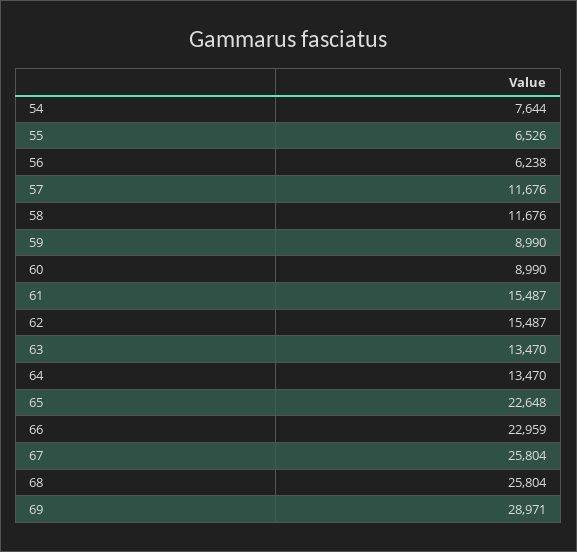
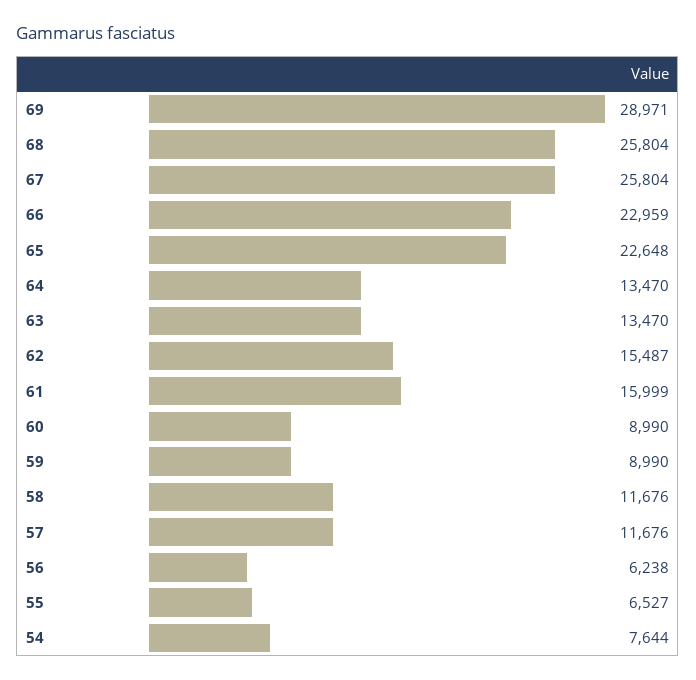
  {
    "54": 7644,
-   "55": 6526,
+   "55": 6527,
    "56": 6238,
    "57": 11676,
    "58": 11676,
    "59": 8990,
    "60": 8990,
-   "61": 15487,
+   "61": 15999,
    "62": 15487,
    "63": 13470,
    "64": 13470,
    "65": 22648,
    "66": 22959,
    "67": 25804,
    "68": 25804,
    "69": 28971
  }

